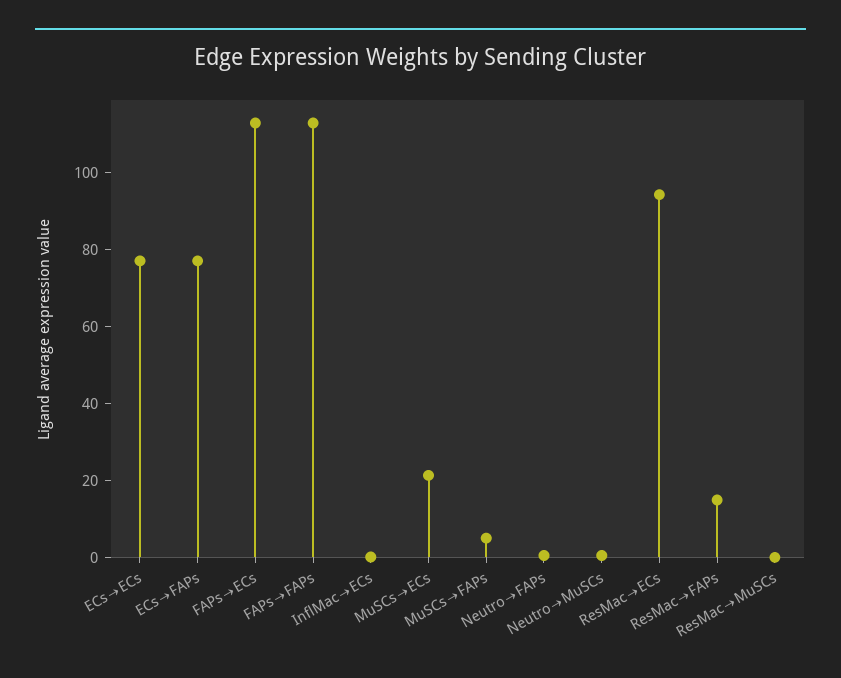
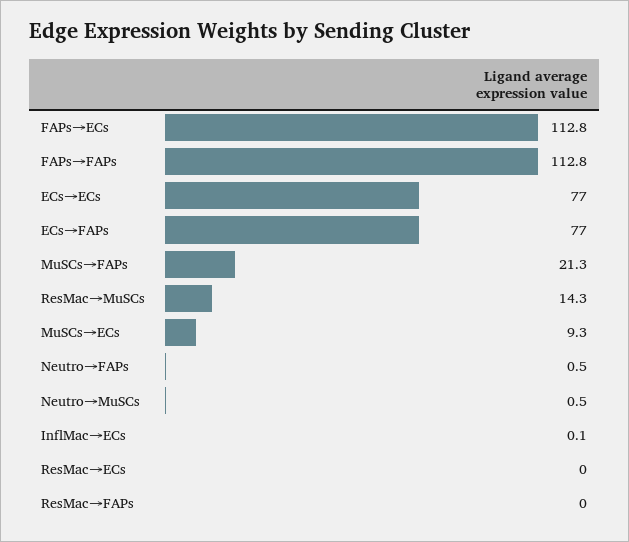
  {
    "ECs→ECs": 77,
    "ECs→FAPs": 77,
    "FAPs→ECs": 112.8,
    "FAPs→FAPs": 112.8,
    "InflMac→ECs": 0.1,
-   "MuSCs→ECs": 20,
+   "MuSCs→ECs": 9.3,
-   "MuSCs→FAPs": 5,
+   "MuSCs→FAPs": 21.3,
    "Neutro→FAPs": 0.5,
    "Neutro→MuSCs": 0.5,
-   "ResMac→ECs": 95,
+   "ResMac→ECs": 0,
-   "ResMac→FAPs": 15,
+   "ResMac→FAPs": 0,
-   "ResMac→MuSCs": 0
+   "ResMac→MuSCs": 14.3
  }

